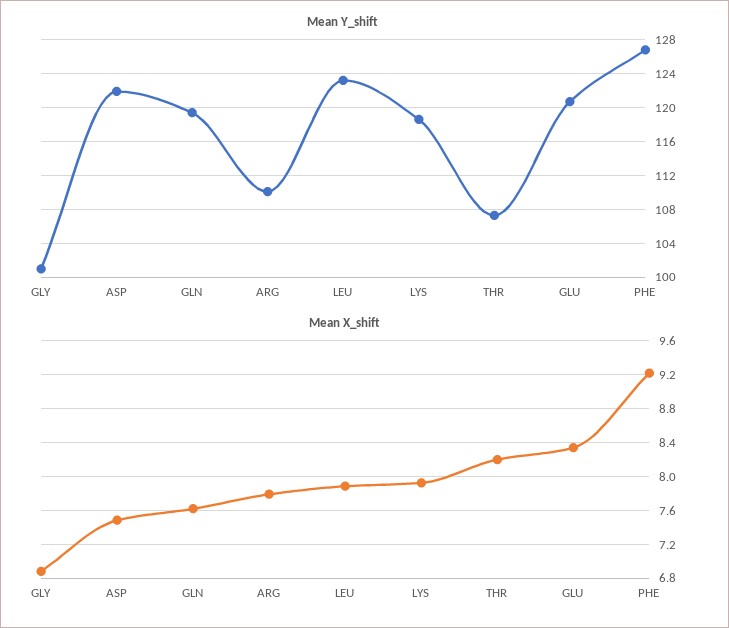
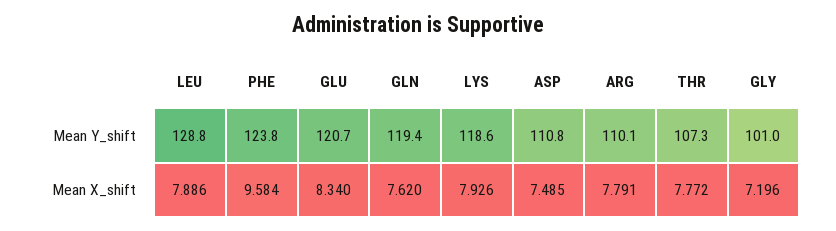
  {
    "Mean Y_shift": {
      "GLY": 101,
-     "ASP": 122,
+     "ASP": 110.8,
      "GLN": 119.4,
      "ARG": 110.1,
-     "LEU": 123,
+     "LEU": 128.8,
      "LYS": 118.6,
      "THR": 107.3,
      "GLU": 120.7,
-     "PHE": 127
+     "PHE": 123.8
    },
    "Mean X_shift": {
-     "GLY": 6.9,
+     "GLY": 7.196,
      "ASP": 7.485,
      "GLN": 7.62,
      "ARG": 7.791,
      "LEU": 7.886,
      "LYS": 7.926,
-     "THR": 8.2,
+     "THR": 7.772,
      "GLU": 8.34,
-     "PHE": 9.2
+     "PHE": 9.584
    }
  }

